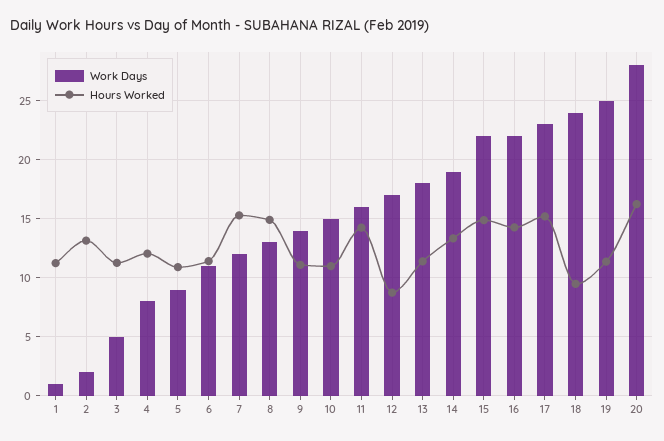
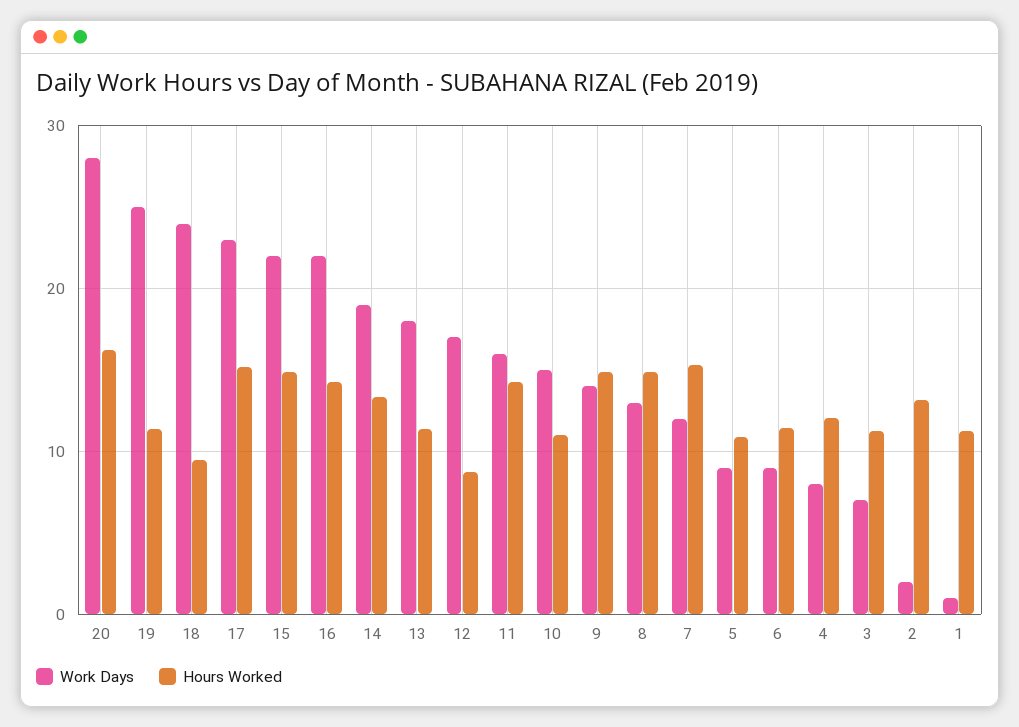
  {
    "Work Days": {
      "1": 1,
      "2": 2,
-     "3": 5,
+     "3": 7,
      "4": 8,
      "5": 9,
-     "6": 11,
+     "6": 9,
      "7": 12,
      "8": 13,
      "9": 14,
      "10": 15,
      "11": 16,
      "12": 17,
      "13": 18,
      "14": 19,
      "15": 22,
      "16": 22,
      "17": 23,
      "18": 24,
      "19": 25,
      "20": 28
    },
    "Hours Worked": {
      "1": 11,
      "2": 13,
      "3": 11,
      "4": 12,
      "5": 11,
      "6": 11,
      "7": 15,
      "8": 15,
-     "9": 11,
+     "9": 15,
      "10": 11,
      "11": 14,
      "12": 9,
      "13": 11,
      "14": 13,
      "15": 15,
      "16": 14,
      "17": 15,
      "18": 9,
      "19": 11,
      "20": 16
    }
  }

